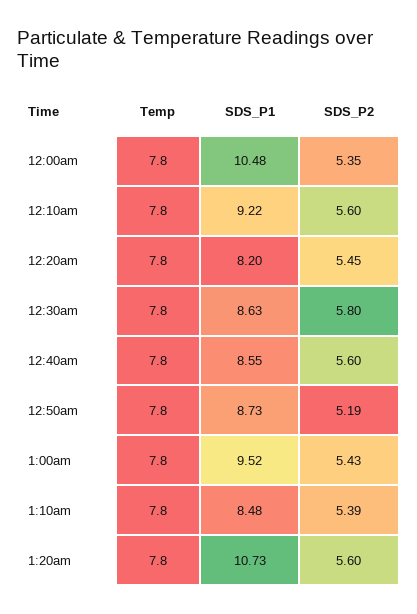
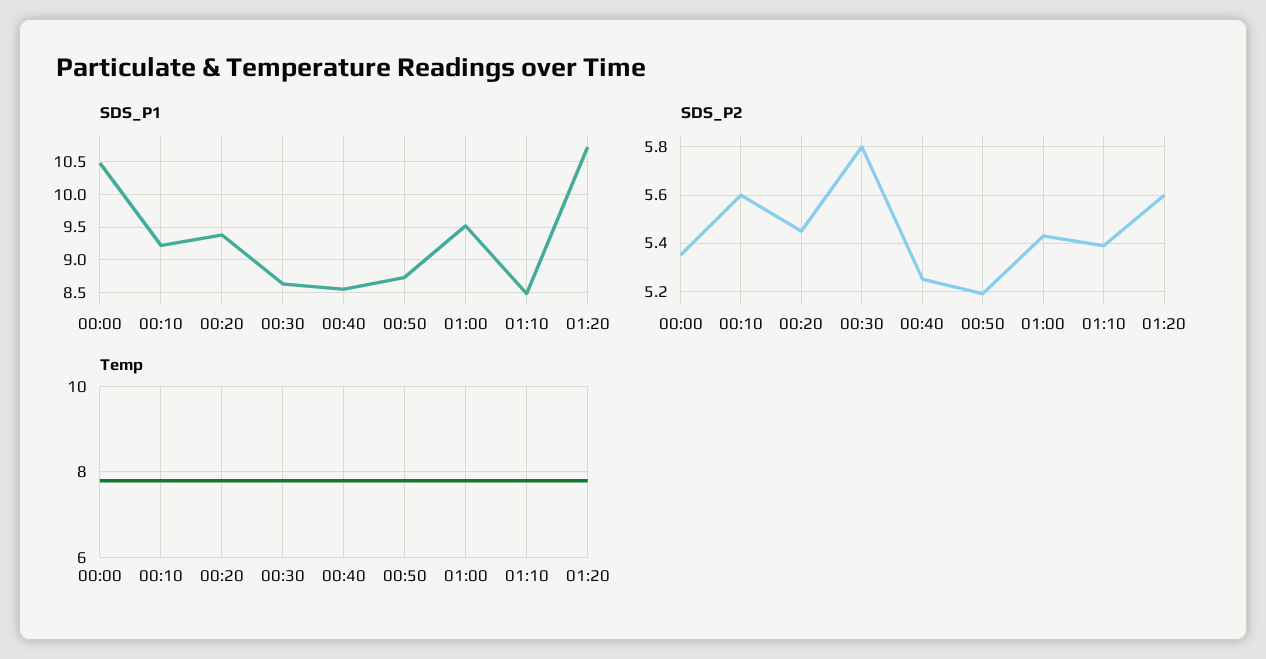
  {
    "Temp": {
      "12:00am": 7.8,
      "12:10am": 7.8,
      "12:20am": 7.8,
      "12:30am": 7.8,
      "12:40am": 7.8,
      "12:50am": 7.8,
      "1:00am": 7.8,
      "1:10am": 7.8,
      "1:20am": 7.8
    },
    "SDS_P1": {
      "12:00am": 10.48,
      "12:10am": 9.22,
-     "12:20am": 8.2,
+     "12:20am": 9.4,
      "12:30am": 8.63,
      "12:40am": 8.55,
      "12:50am": 8.73,
      "1:00am": 9.52,
      "1:10am": 8.48,
      "1:20am": 10.73
    },
    "SDS_P2": {
      "12:00am": 5.35,
      "12:10am": 5.6,
      "12:20am": 5.45,
      "12:30am": 5.8,
-     "12:40am": 5.6,
+     "12:40am": 5.25,
      "12:50am": 5.19,
      "1:00am": 5.43,
      "1:10am": 5.39,
      "1:20am": 5.6
    }
  }

